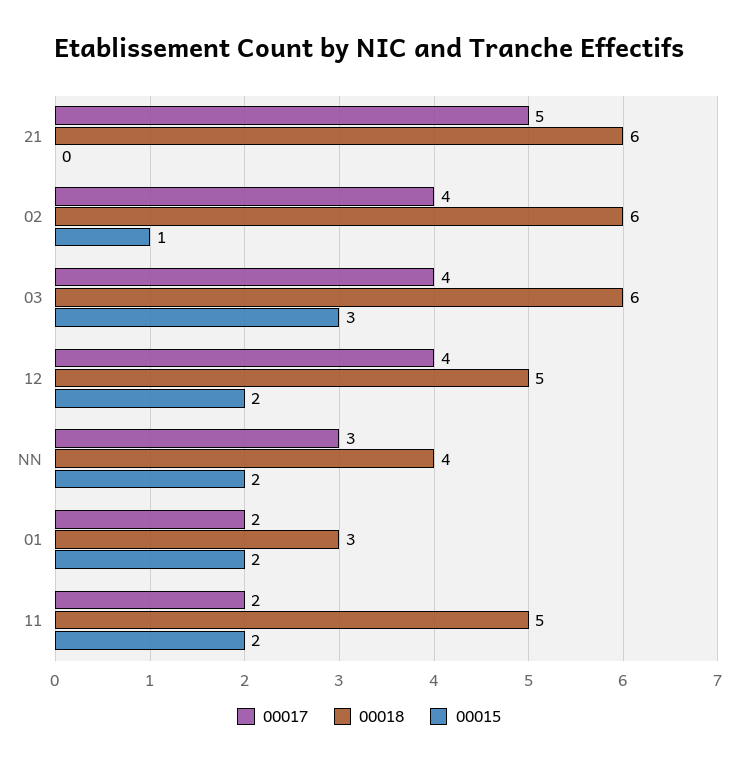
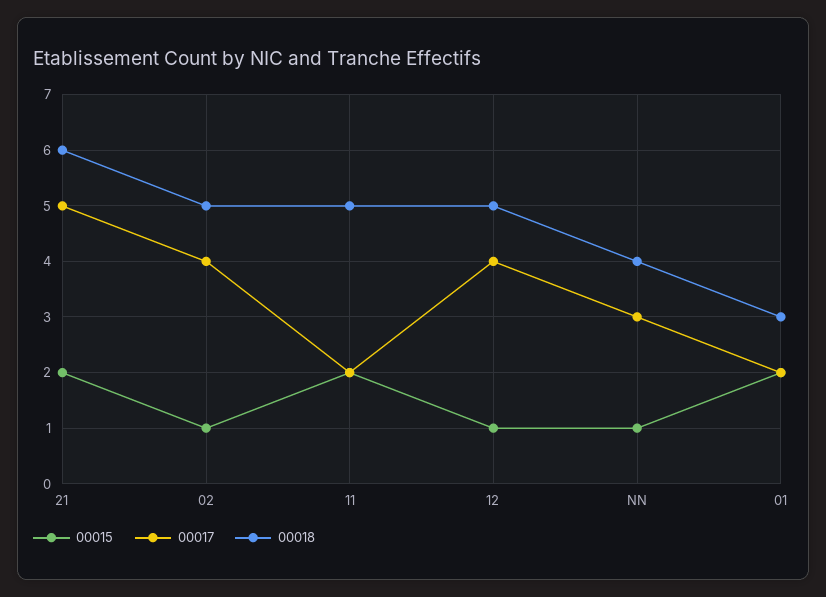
  {
    "00017": {
      "21": 5,
      "02": 4,
-     "03": 4,
      "12": 4,
      "NN": 3,
      "01": 2,
      "11": 2
    },
    "00018": {
      "21": 6,
-     "02": 6,
+     "02": 5,
-     "03": 6,
      "12": 5,
      "NN": 4,
      "01": 3,
      "11": 5
    },
    "00015": {
-     "21": 0,
+     "21": 2,
      "02": 1,
-     "03": 3,
-     "12": 2,
+     "12": 1,
-     "NN": 2,
+     "NN": 1,
      "01": 2,
      "11": 2
    }
  }

